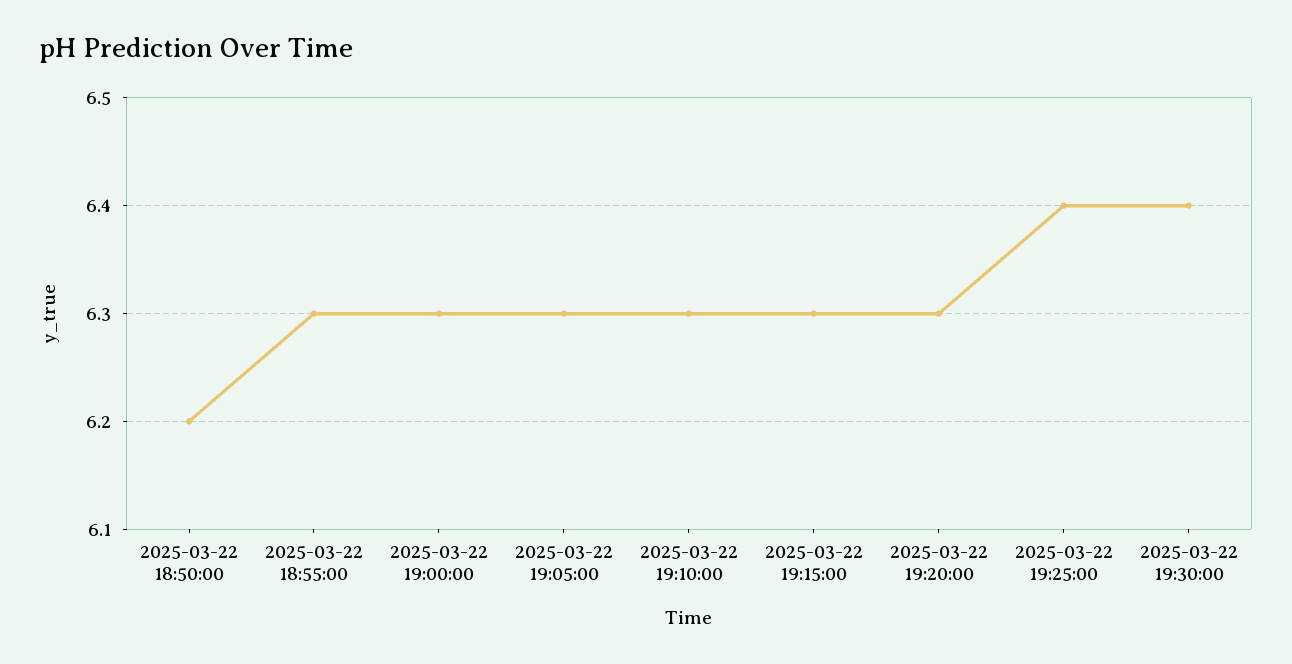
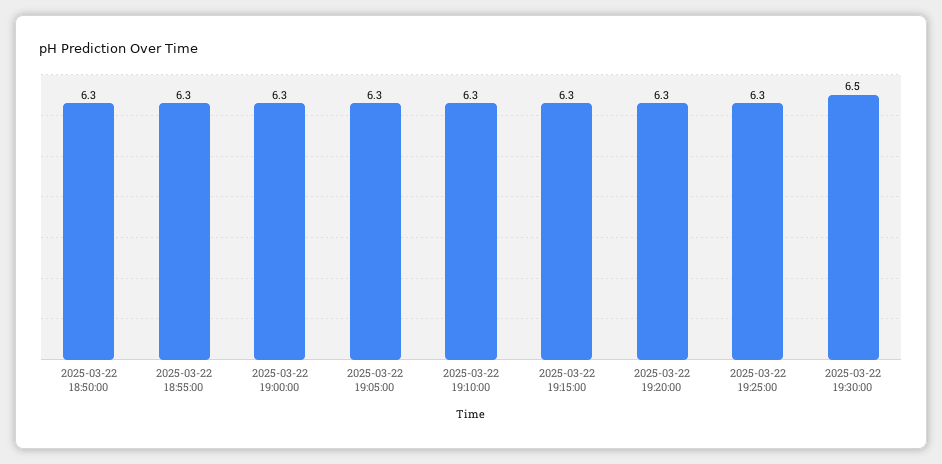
  {
-   "2025-03-22 18:50:00": 6.2,
+   "2025-03-22 18:50:00": 6.3,
    "2025-03-22 18:55:00": 6.3,
    "2025-03-22 19:00:00": 6.3,
    "2025-03-22 19:05:00": 6.3,
    "2025-03-22 19:10:00": 6.3,
    "2025-03-22 19:15:00": 6.3,
    "2025-03-22 19:20:00": 6.3,
-   "2025-03-22 19:25:00": 6.4,
+   "2025-03-22 19:25:00": 6.3,
-   "2025-03-22 19:30:00": 6.4
+   "2025-03-22 19:30:00": 6.5
  }

